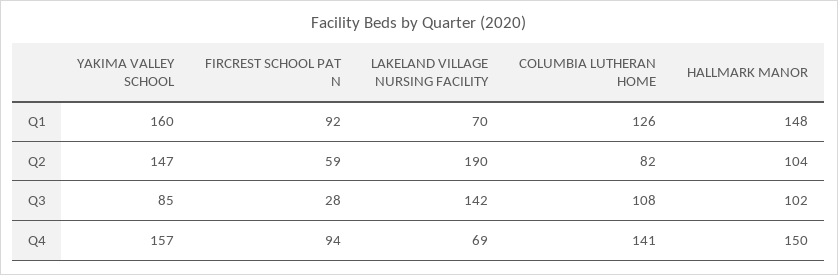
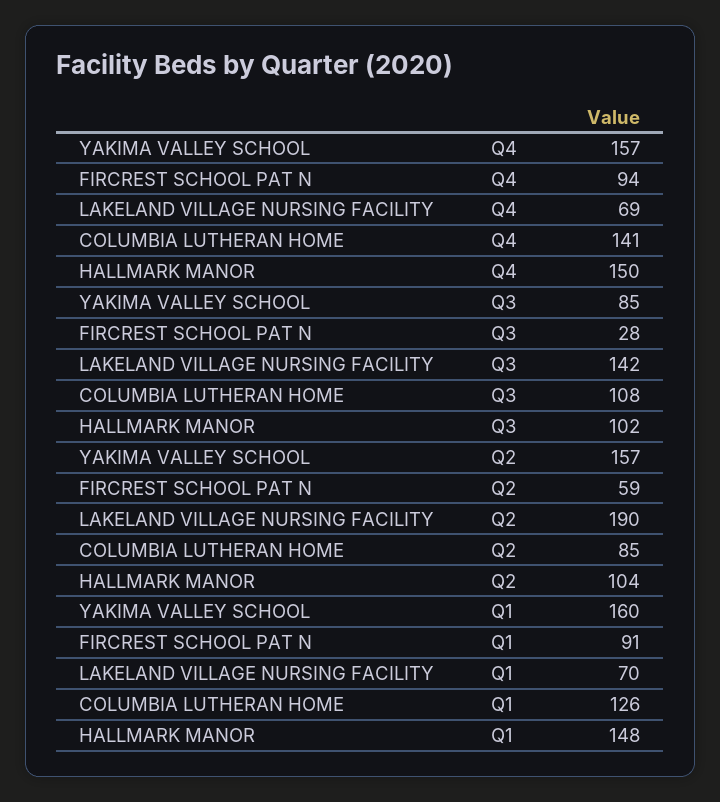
  {
    "YAKIMA VALLEY SCHOOL": {
      "Q1": 160,
-     "Q2": 147,
+     "Q2": 157,
      "Q3": 85,
      "Q4": 157
    },
    "FIRCREST SCHOOL PAT N": {
-     "Q1": 92,
+     "Q1": 91,
      "Q2": 59,
      "Q3": 28,
      "Q4": 94
    },
    "LAKELAND VILLAGE NURSING FACILITY": {
      "Q1": 70,
      "Q2": 190,
      "Q3": 142,
      "Q4": 69
    },
    "COLUMBIA LUTHERAN HOME": {
      "Q1": 126,
-     "Q2": 82,
+     "Q2": 85,
      "Q3": 108,
      "Q4": 141
    },
    "HALLMARK MANOR": {
      "Q1": 148,
      "Q2": 104,
      "Q3": 102,
      "Q4": 150
    }
  }

